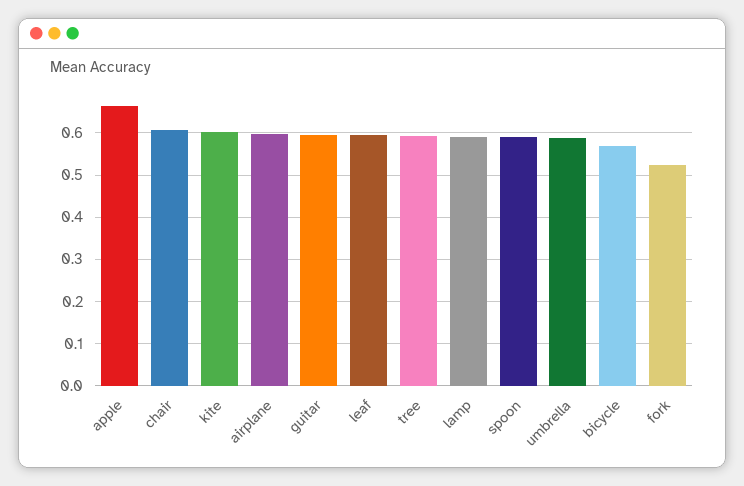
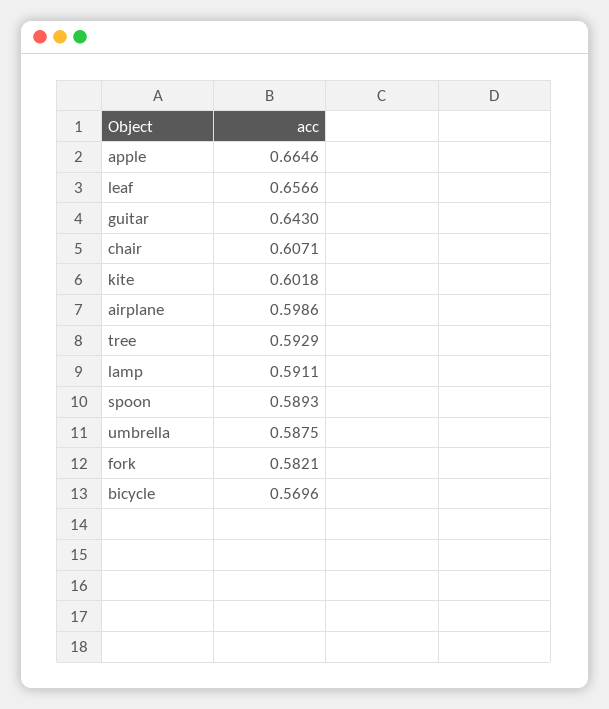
  {
    "apple": 0.6646,
    "chair": 0.6071,
    "kite": 0.6018,
    "airplane": 0.5986,
-   "guitar": 0.6,
+   "guitar": 0.643,
-   "leaf": 0.6,
+   "leaf": 0.6566,
    "tree": 0.5929,
    "lamp": 0.5911,
    "spoon": 0.5893,
    "umbrella": 0.5875,
    "bicycle": 0.5696,
-   "fork": 0.52
+   "fork": 0.5821
  }

